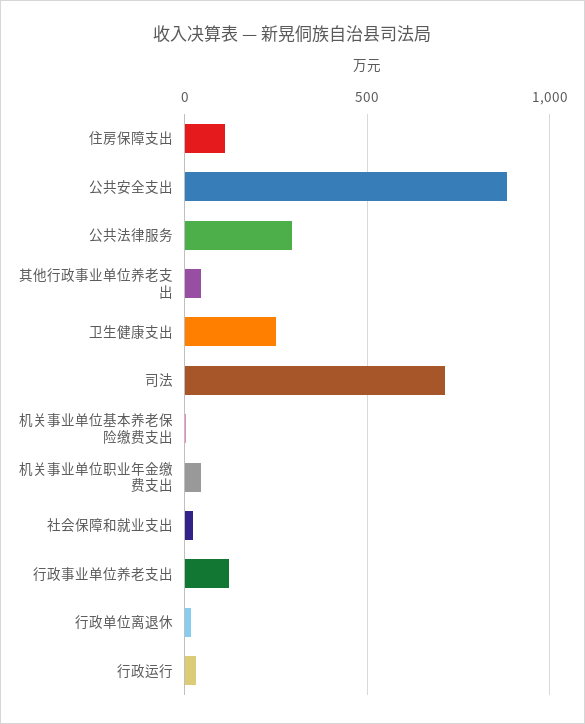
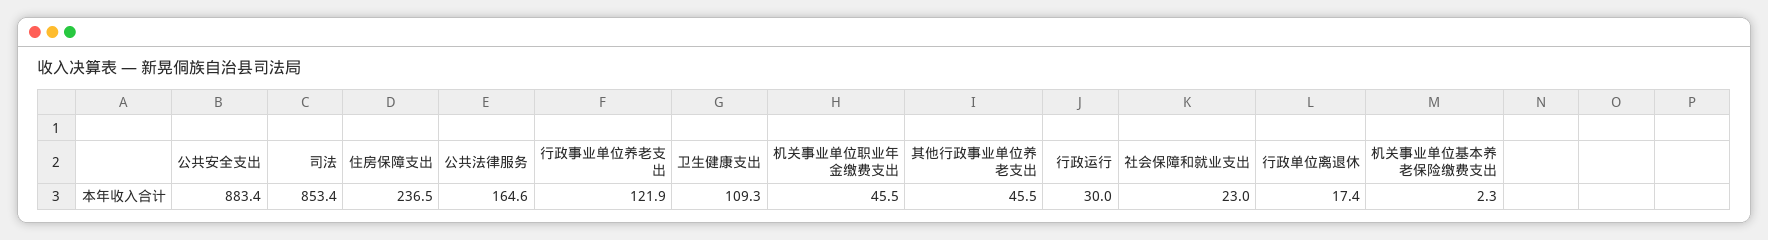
  {
-   "住房保障支出": 100,
+   "住房保障支出": 236.5,
    "公共安全支出": 883.4,
-   "公共法律服务": 300,
+   "公共法律服务": 164.6,
    "其他行政事业单位养老支出": 45.5,
-   "卫生健康支出": 250,
+   "卫生健康支出": 109.3,
-   "司法": 700,
+   "司法": 853.4,
    "机关事业单位基本养老保险缴费支出": 2.3,
    "机关事业单位职业年金缴费支出": 45.5,
    "社会保障和就业支出": 23,
    "行政事业单位养老支出": 121.9,
    "行政单位离退休": 17.4,
    "行政运行": 30
  }

